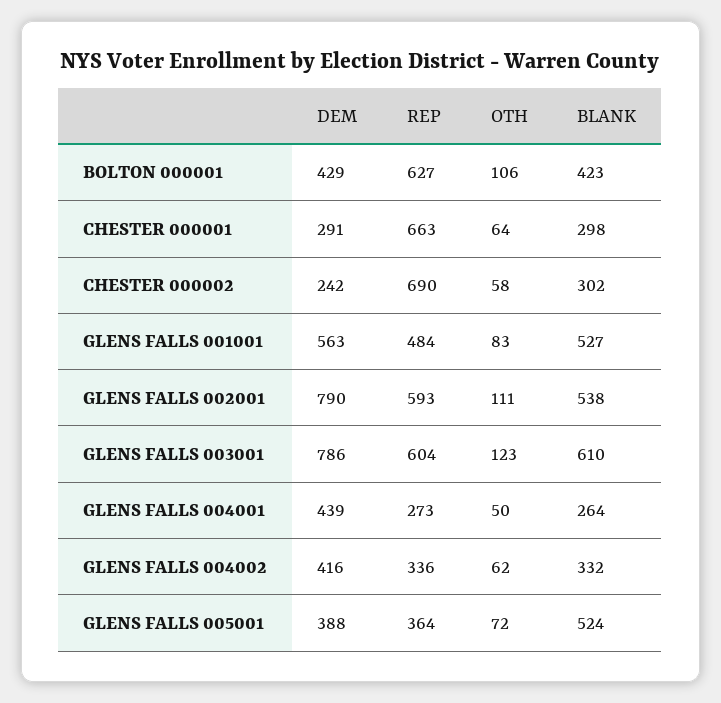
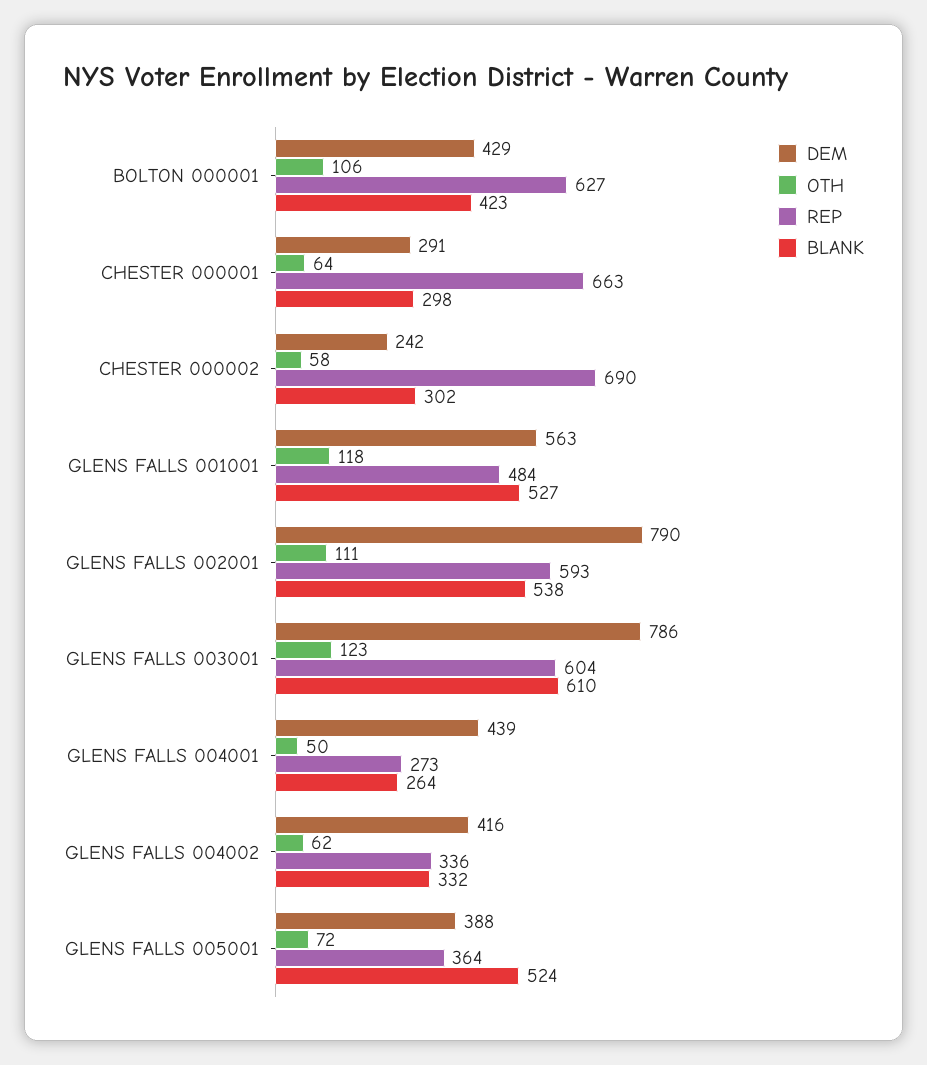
  {
    "DEM": {
      "BOLTON 000001": 429,
      "CHESTER 000001": 291,
      "CHESTER 000002": 242,
      "GLENS FALLS 001001": 563,
      "GLENS FALLS 002001": 790,
      "GLENS FALLS 003001": 786,
      "GLENS FALLS 004001": 439,
      "GLENS FALLS 004002": 416,
      "GLENS FALLS 005001": 388
    },
    "REP": {
      "BOLTON 000001": 627,
      "CHESTER 000001": 663,
      "CHESTER 000002": 690,
      "GLENS FALLS 001001": 484,
      "GLENS FALLS 002001": 593,
      "GLENS FALLS 003001": 604,
      "GLENS FALLS 004001": 273,
      "GLENS FALLS 004002": 336,
      "GLENS FALLS 005001": 364
    },
    "OTH": {
      "BOLTON 000001": 106,
      "CHESTER 000001": 64,
      "CHESTER 000002": 58,
-     "GLENS FALLS 001001": 83,
+     "GLENS FALLS 001001": 118,
      "GLENS FALLS 002001": 111,
      "GLENS FALLS 003001": 123,
      "GLENS FALLS 004001": 50,
      "GLENS FALLS 004002": 62,
      "GLENS FALLS 005001": 72
    },
    "BLANK": {
      "BOLTON 000001": 423,
      "CHESTER 000001": 298,
      "CHESTER 000002": 302,
      "GLENS FALLS 001001": 527,
      "GLENS FALLS 002001": 538,
      "GLENS FALLS 003001": 610,
      "GLENS FALLS 004001": 264,
      "GLENS FALLS 004002": 332,
      "GLENS FALLS 005001": 524
    }
  }

